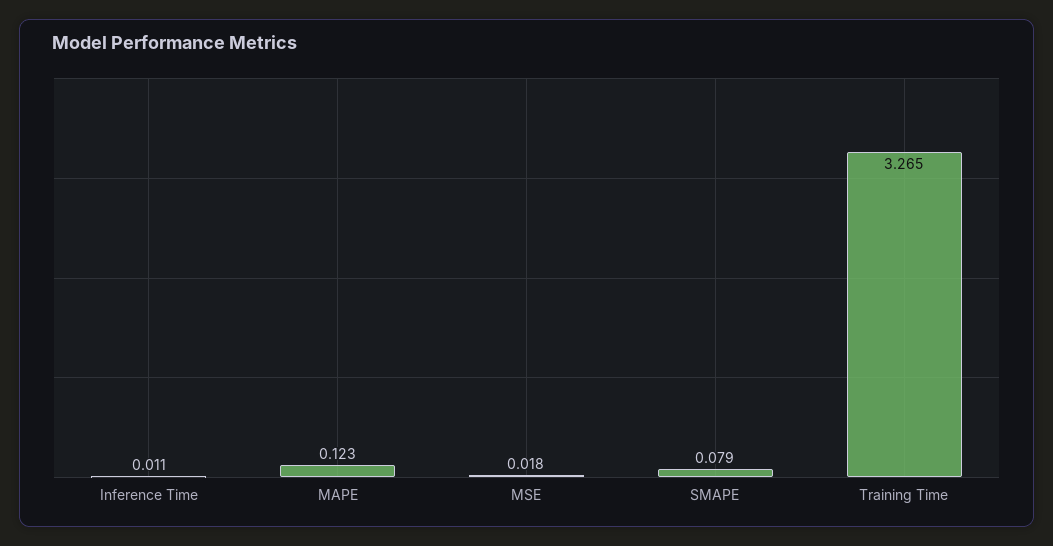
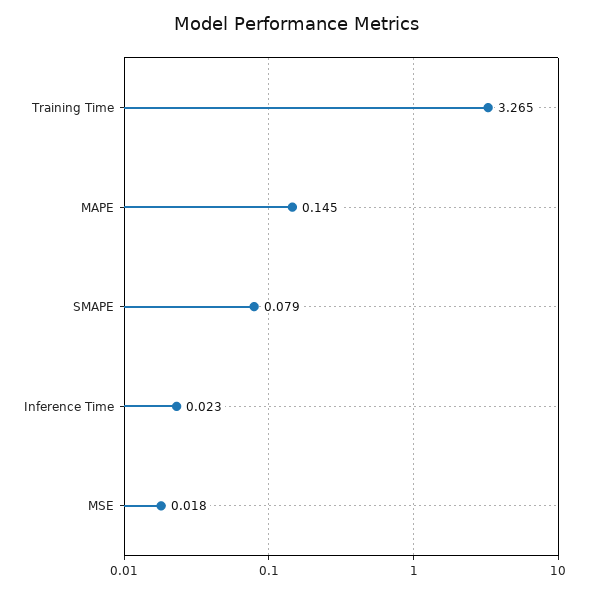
  {
-   "Inference Time": 0.011,
+   "Inference Time": 0.023,
-   "MAPE": 0.123,
+   "MAPE": 0.145,
    "MSE": 0.018,
    "SMAPE": 0.079,
    "Training Time": 3.265
  }

